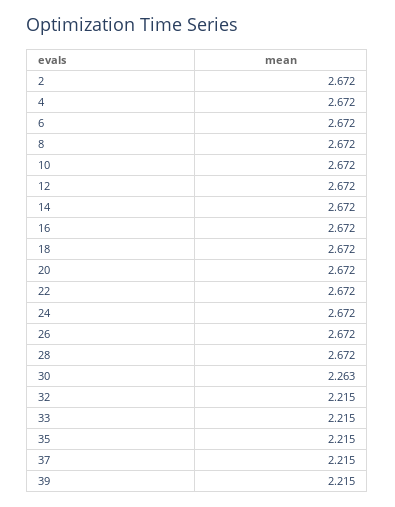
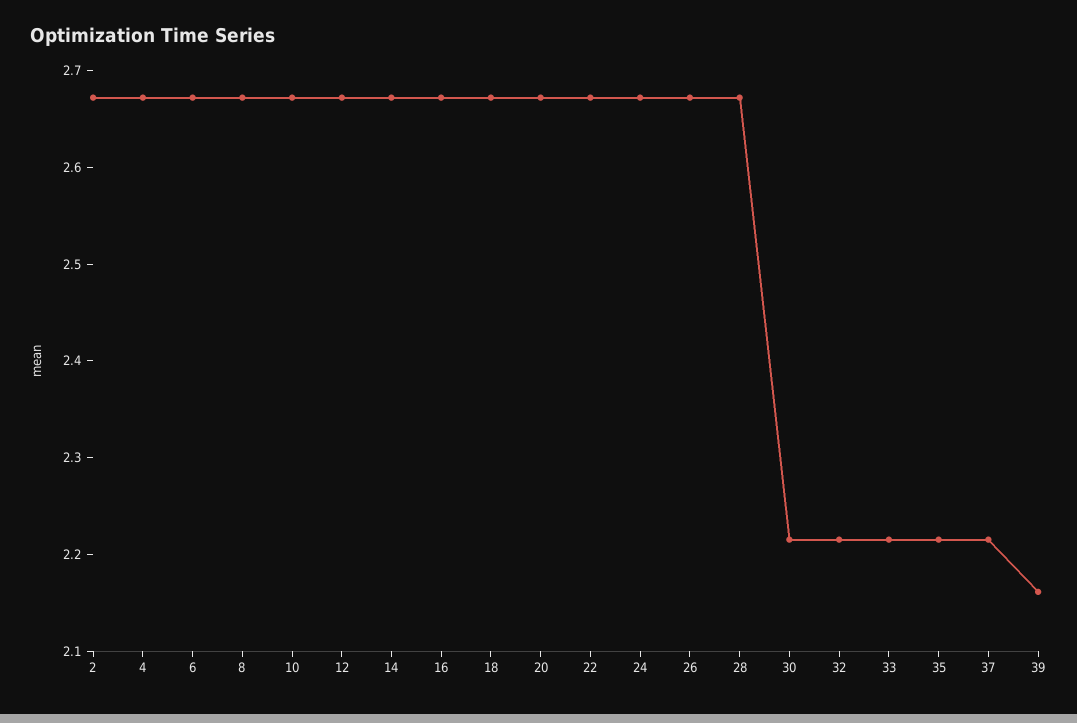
  {
    "2": 2.672,
    "4": 2.672,
    "6": 2.672,
    "8": 2.672,
    "10": 2.672,
    "12": 2.672,
    "14": 2.672,
    "16": 2.672,
    "18": 2.672,
    "20": 2.672,
    "22": 2.672,
    "24": 2.672,
    "26": 2.672,
    "28": 2.672,
-   "30": 2.263,
+   "30": 2.22,
    "32": 2.215,
    "33": 2.215,
    "35": 2.215,
    "37": 2.215,
-   "39": 2.215
+   "39": 2.16
  }

